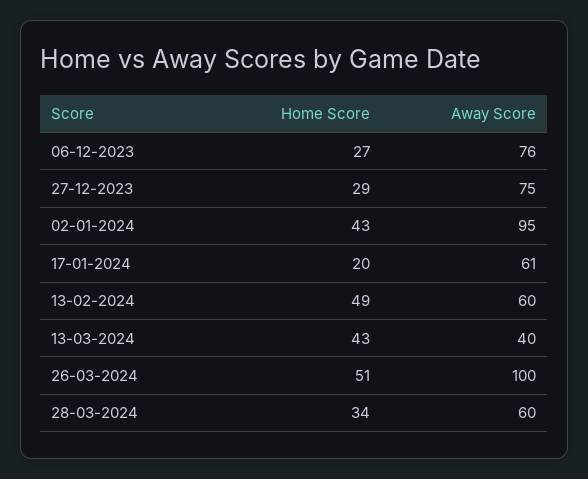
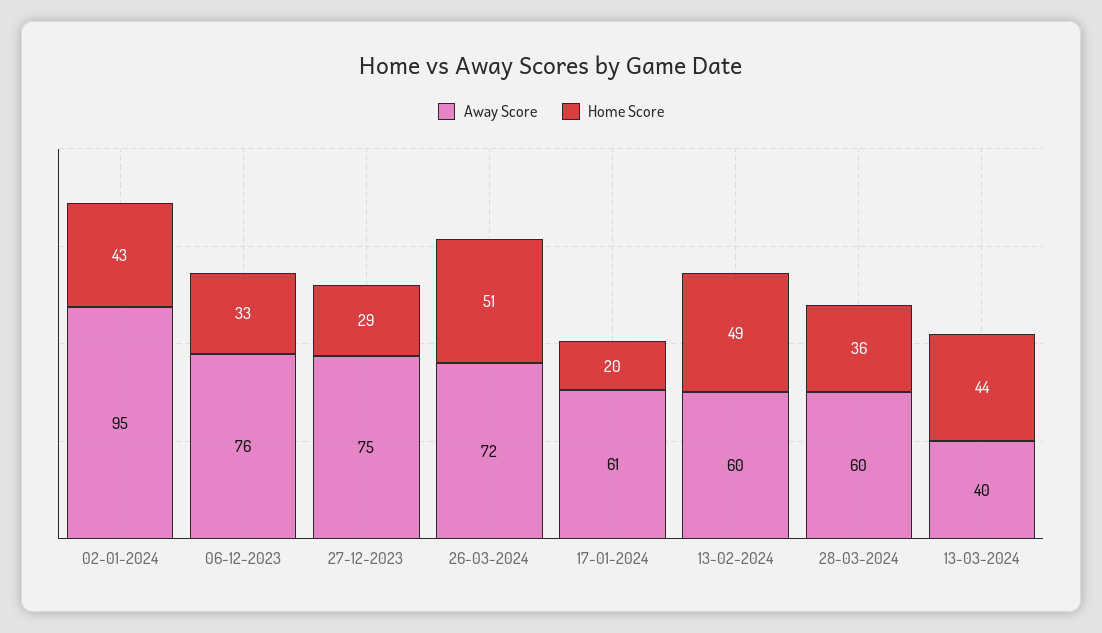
  {
    "Home Score": {
-     "06-12-2023": 27,
+     "06-12-2023": 33,
      "27-12-2023": 29,
      "02-01-2024": 43,
      "17-01-2024": 20,
      "13-02-2024": 49,
-     "13-03-2024": 43,
+     "13-03-2024": 44,
      "26-03-2024": 51,
-     "28-03-2024": 34
+     "28-03-2024": 36
    },
    "Away Score": {
      "06-12-2023": 76,
      "27-12-2023": 75,
      "02-01-2024": 95,
      "17-01-2024": 61,
      "13-02-2024": 60,
      "13-03-2024": 40,
-     "26-03-2024": 100,
+     "26-03-2024": 72,
      "28-03-2024": 60
    }
  }

